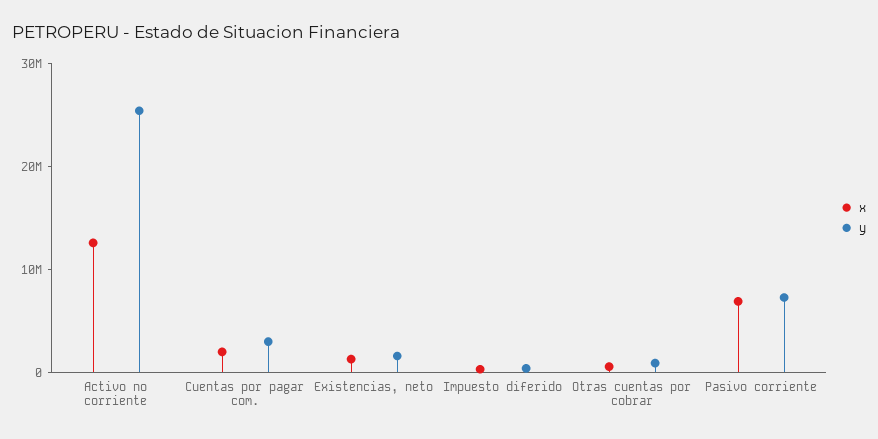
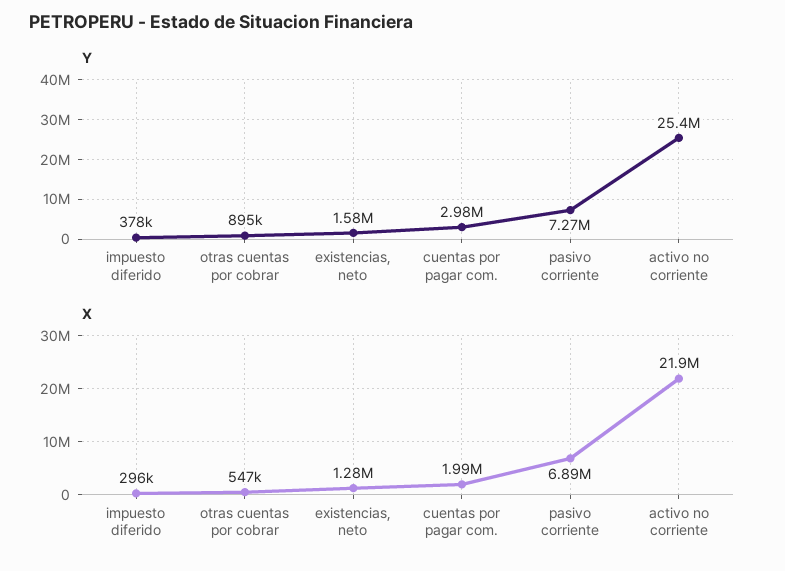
  {
    "x": {
-     "Activo no corriente": 12000000,
+     "Activo no corriente": 21900000,
      "Cuentas por pagar com.": 1990000,
      "Existencias, neto": 1280000,
      "Impuesto diferido": 296000,
      "Otras cuentas por cobrar": 547000,
      "Pasivo corriente": 6890000
    },
    "y": {
      "Activo no corriente": 25400000,
      "Cuentas por pagar com.": 2980000,
      "Existencias, neto": 1580000,
      "Impuesto diferido": 378000,
      "Otras cuentas por cobrar": 895000,
      "Pasivo corriente": 7270000
    }
  }

